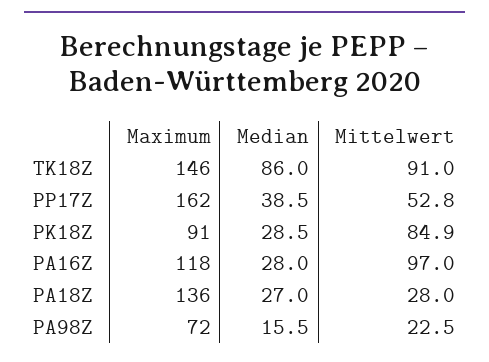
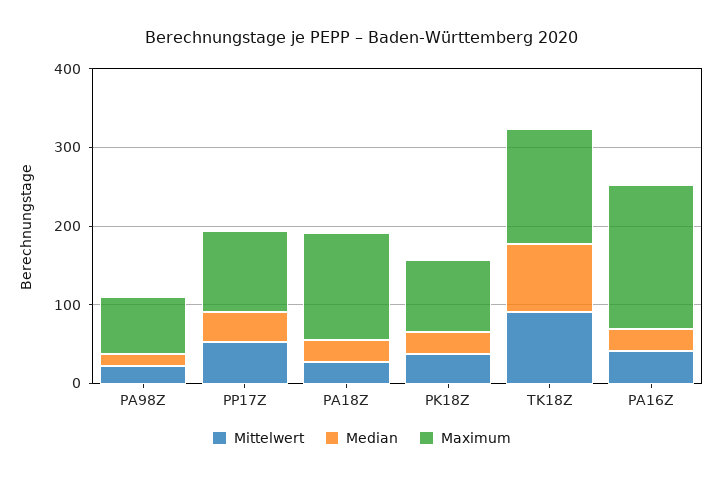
  {
    "Maximum": {
      "TK18Z": 146,
-     "PP17Z": 162,
+     "PP17Z": 100,
      "PK18Z": 91,
-     "PA16Z": 118,
+     "PA16Z": 180,
      "PA18Z": 136,
      "PA98Z": 72
    },
    "Median": {
      "TK18Z": 86,
      "PP17Z": 38.5,
      "PK18Z": 28.5,
      "PA16Z": 28,
      "PA18Z": 27,
      "PA98Z": 15.5
    },
    "Mittelwert": {
      "TK18Z": 91,
      "PP17Z": 52.8,
-     "PK18Z": 84.9,
+     "PK18Z": 40,
-     "PA16Z": 97,
+     "PA16Z": 40,
      "PA18Z": 28,
      "PA98Z": 22.5
    }
  }

